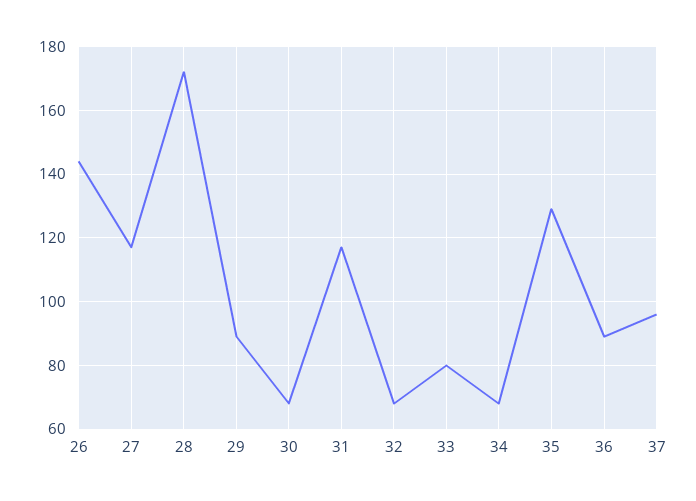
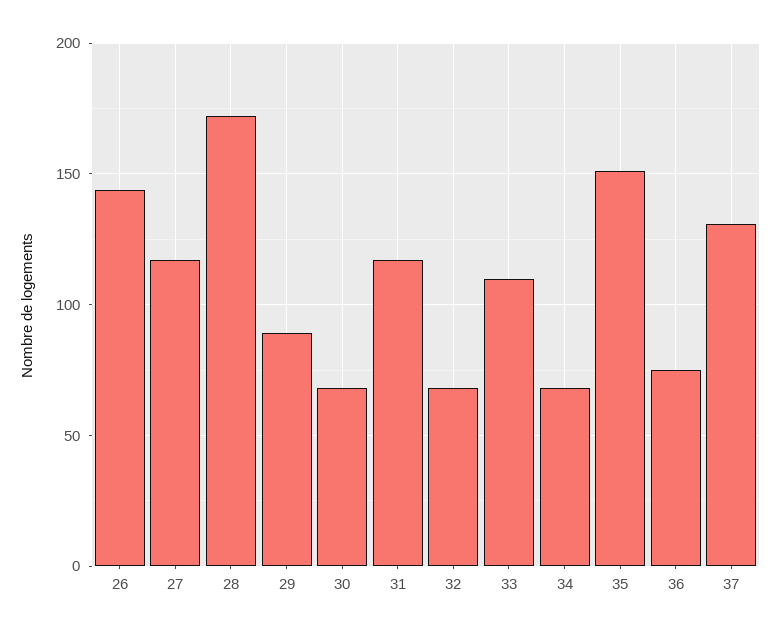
  {
    "26": 145,
    "27": 115,
    "28": 170,
    "29": 90,
    "30": 70,
    "31": 115,
    "32": 70,
-   "33": 80,
+   "33": 110,
    "34": 70,
-   "35": 130,
+   "35": 150,
-   "36": 90,
+   "36": 75,
-   "37": 95
+   "37": 130
  }

